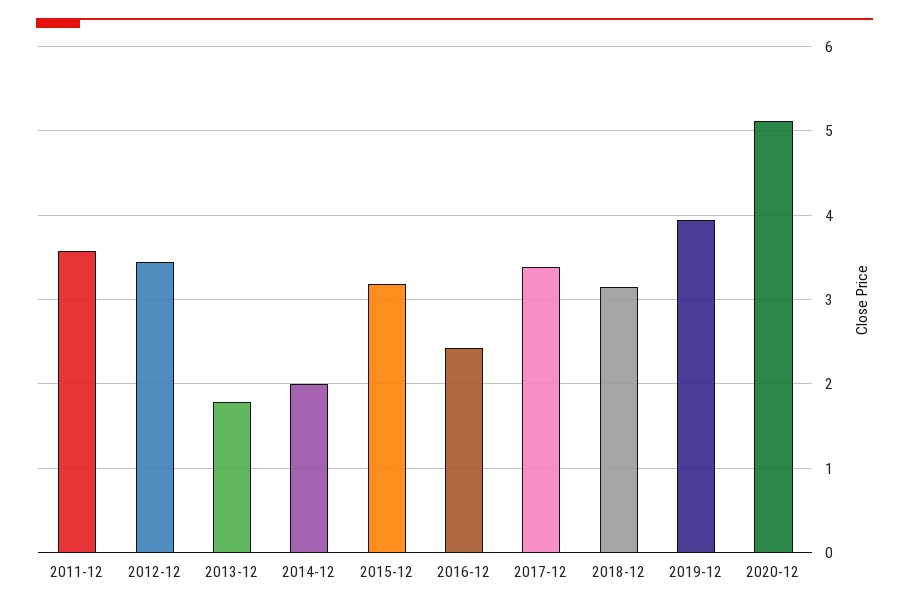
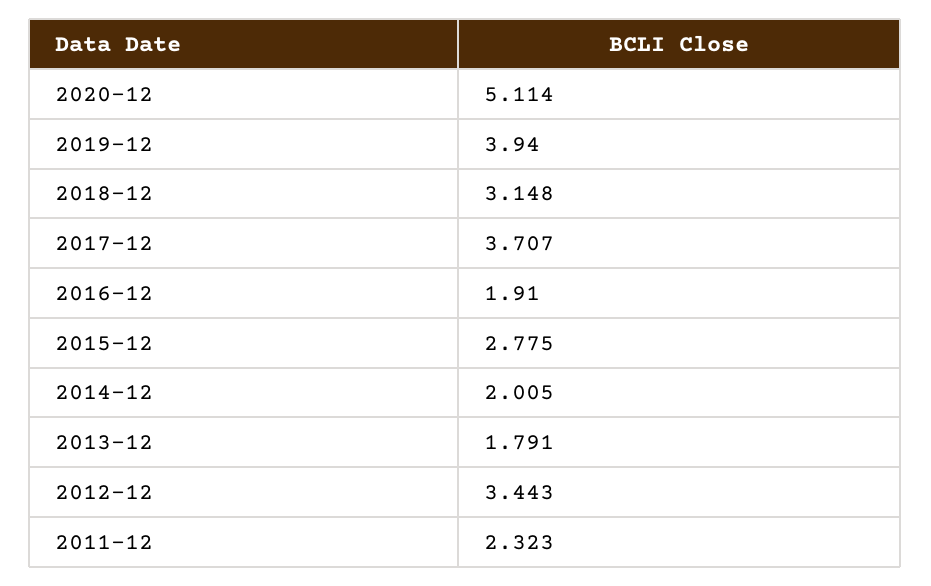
  {
-   "2011-12": 3.6,
+   "2011-12": 2.323,
    "2012-12": 3.443,
    "2013-12": 1.791,
    "2014-12": 2.005,
-   "2015-12": 3.2,
+   "2015-12": 2.775,
-   "2016-12": 2.4,
+   "2016-12": 1.91,
-   "2017-12": 3.4,
+   "2017-12": 3.707,
    "2018-12": 3.148,
    "2019-12": 3.94,
    "2020-12": 5.114
  }

